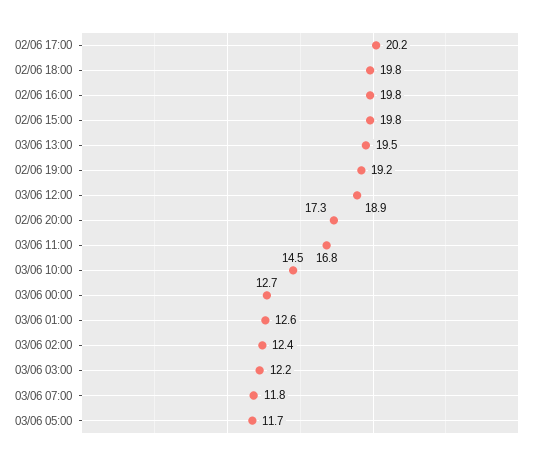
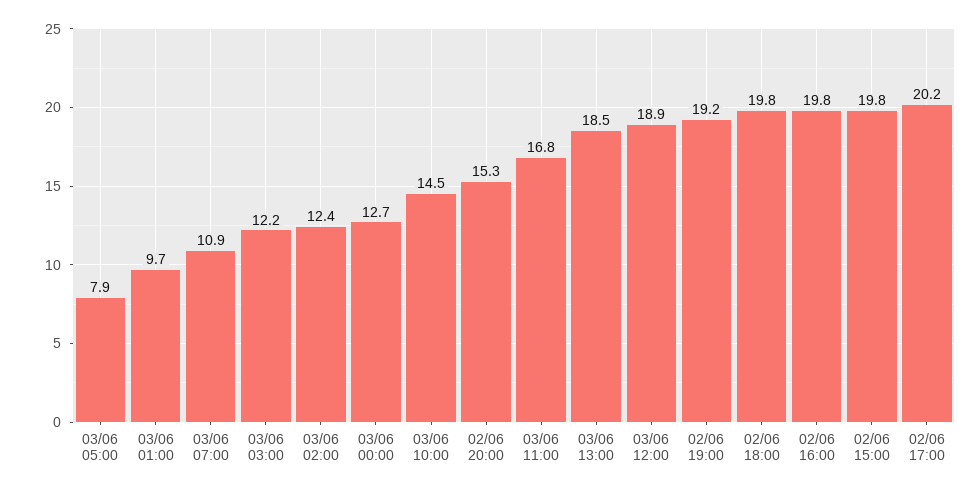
  {
    "02/06 17:00": 20.2,
    "02/06 18:00": 19.8,
    "02/06 16:00": 19.8,
    "02/06 15:00": 19.8,
-   "03/06 13:00": 19.5,
+   "03/06 13:00": 18.5,
    "02/06 19:00": 19.2,
    "03/06 12:00": 18.9,
-   "02/06 20:00": 17.3,
+   "02/06 20:00": 15.3,
    "03/06 11:00": 16.8,
    "03/06 10:00": 14.5,
    "03/06 00:00": 12.7,
-   "03/06 01:00": 12.6,
+   "03/06 01:00": 9.7,
    "03/06 02:00": 12.4,
    "03/06 03:00": 12.2,
-   "03/06 07:00": 11.8,
+   "03/06 07:00": 10.9,
-   "03/06 05:00": 11.7
+   "03/06 05:00": 7.9
  }

